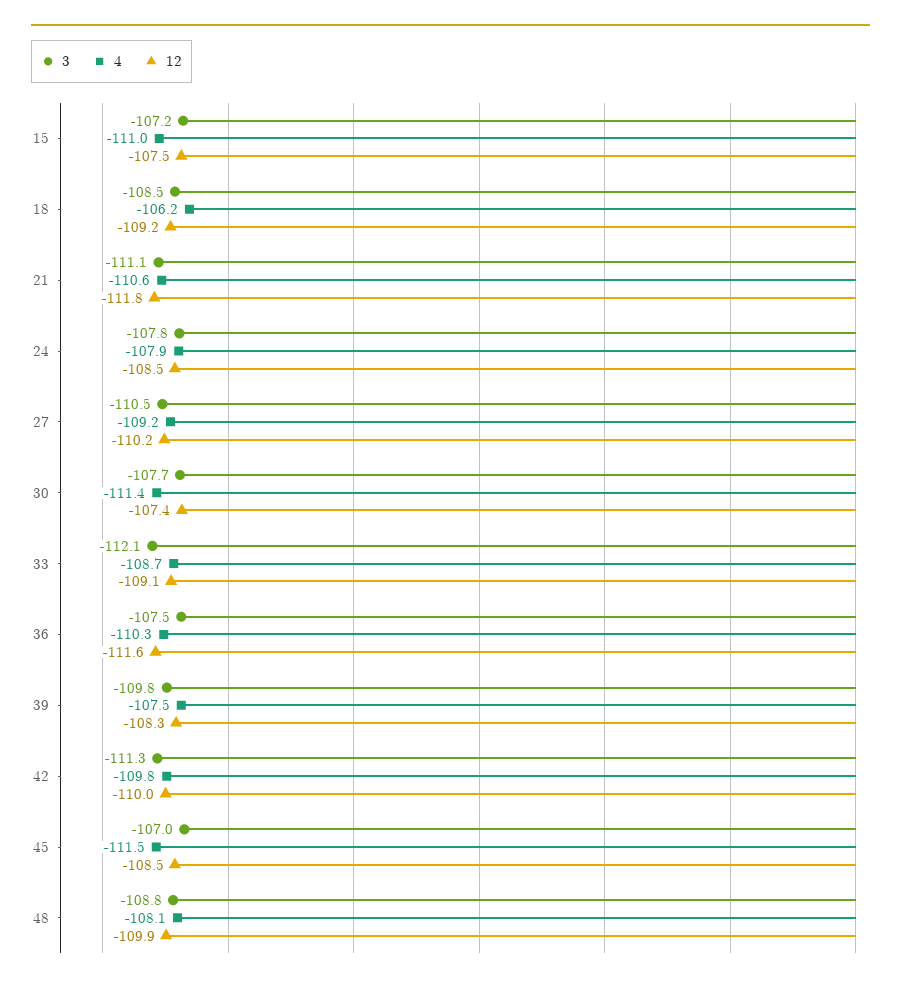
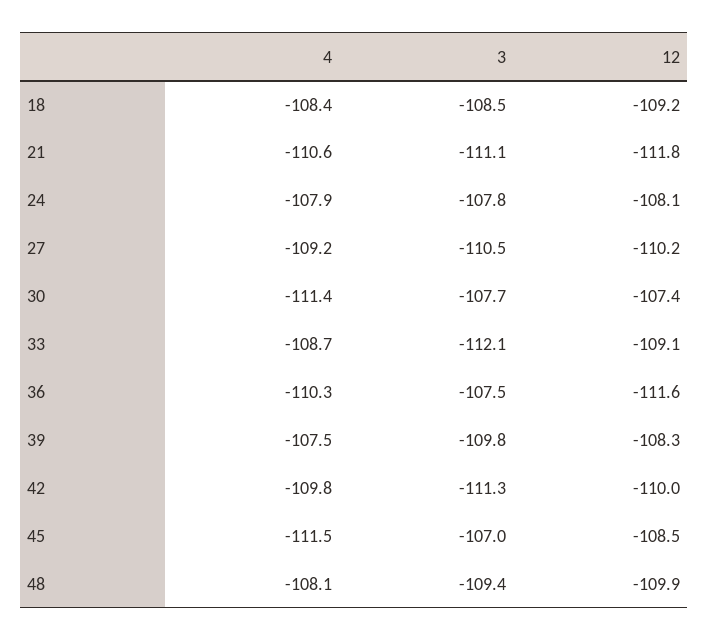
  {
    "3": {
-     "15": -107.2,
      "18": -108.5,
      "21": -111.1,
      "24": -107.8,
      "27": -110.5,
      "30": -107.7,
      "33": -112.1,
      "36": -107.5,
      "39": -109.8,
      "42": -111.3,
      "45": -107,
-     "48": -108.8
+     "48": -109.4
    },
    "4": {
-     "15": -111,
-     "18": -106.2,
+     "18": -108.4,
      "21": -110.6,
      "24": -107.9,
      "27": -109.2,
      "30": -111.4,
      "33": -108.7,
      "36": -110.3,
      "39": -107.5,
      "42": -109.8,
      "45": -111.5,
      "48": -108.1
    },
    "12": {
-     "15": -107.5,
      "18": -109.2,
      "21": -111.8,
-     "24": -108.5,
+     "24": -108.1,
      "27": -110.2,
      "30": -107.4,
      "33": -109.1,
      "36": -111.6,
      "39": -108.3,
      "42": -110,
      "45": -108.5,
      "48": -109.9
    }
  }

